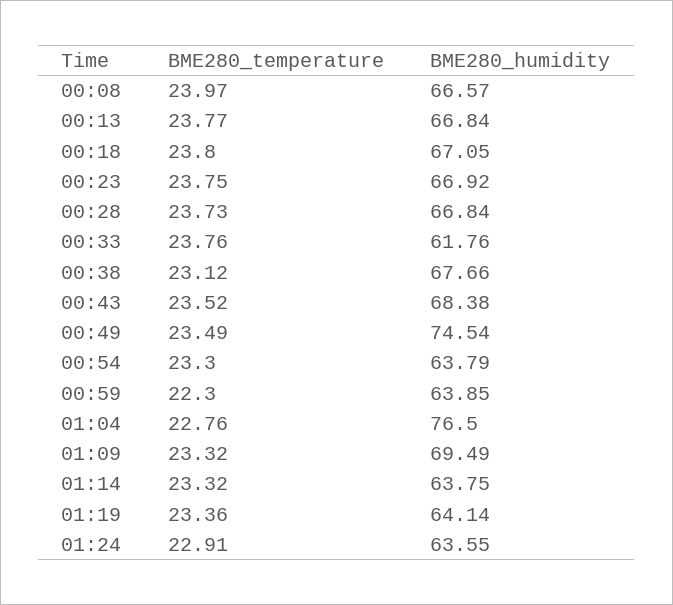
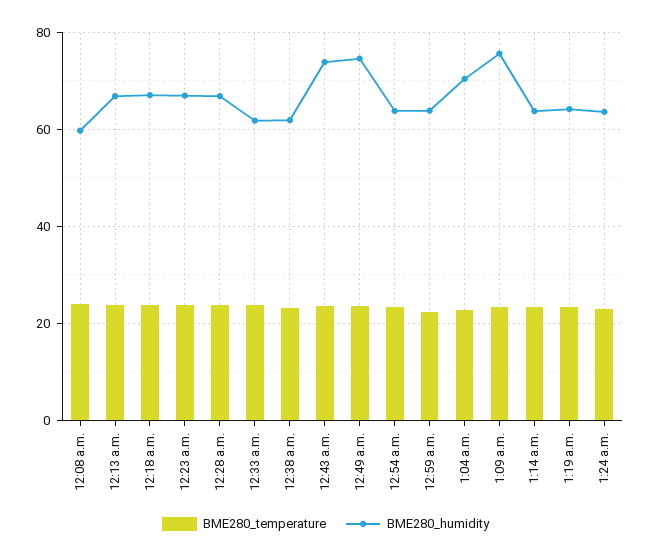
  {
    "BME280_temperature": {
      "00:08": 23.97,
      "00:13": 23.77,
      "00:18": 23.8,
      "00:23": 23.75,
      "00:28": 23.73,
      "00:33": 23.76,
      "00:38": 23.12,
      "00:43": 23.52,
      "00:49": 23.49,
      "00:54": 23.3,
      "00:59": 22.3,
      "01:04": 22.76,
      "01:09": 23.32,
      "01:14": 23.32,
      "01:19": 23.36,
      "01:24": 22.91
    },
    "BME280_humidity": {
-     "00:08": 66.57,
+     "00:08": 60,
      "00:13": 66.84,
      "00:18": 67.05,
      "00:23": 66.92,
      "00:28": 66.84,
      "00:33": 61.76,
-     "00:38": 67.66,
+     "00:38": 62,
-     "00:43": 68.38,
+     "00:43": 74,
      "00:49": 74.54,
      "00:54": 63.79,
      "00:59": 63.85,
-     "01:04": 76.5,
+     "01:04": 70,
-     "01:09": 69.49,
+     "01:09": 76,
      "01:14": 63.75,
      "01:19": 64.14,
      "01:24": 63.55
    }
  }

